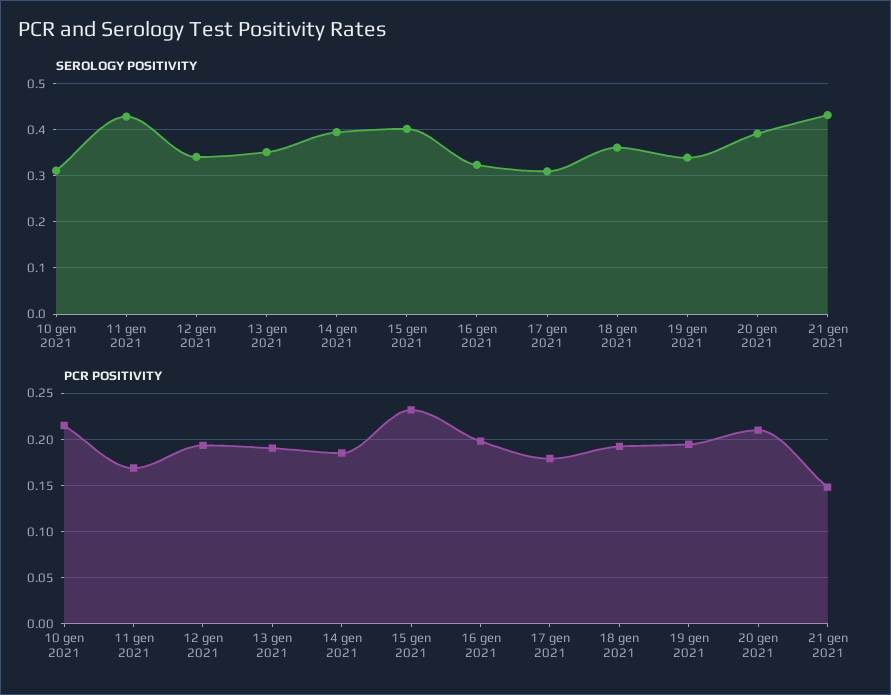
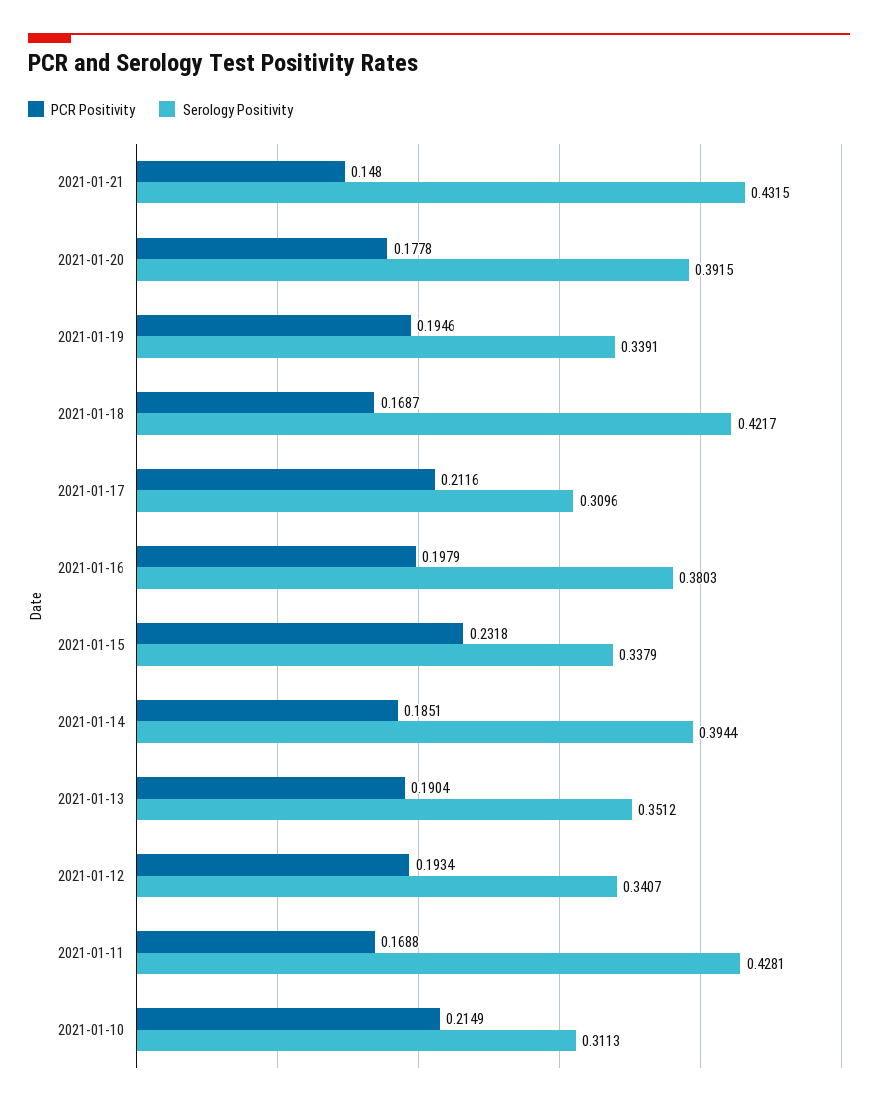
  {
    "SEROLOGY POSITIVITY": {
      "10 gen 2021": 0.3113,
      "11 gen 2021": 0.4281,
      "12 gen 2021": 0.3407,
      "13 gen 2021": 0.3512,
      "14 gen 2021": 0.3944,
-     "15 gen 2021": 0.4,
+     "15 gen 2021": 0.3379,
-     "16 gen 2021": 0.32,
+     "16 gen 2021": 0.3803,
      "17 gen 2021": 0.3096,
-     "18 gen 2021": 0.36,
+     "18 gen 2021": 0.4217,
      "19 gen 2021": 0.3391,
      "20 gen 2021": 0.3915,
      "21 gen 2021": 0.4315
    },
    "PCR POSITIVITY": {
      "10 gen 2021": 0.2149,
      "11 gen 2021": 0.1688,
      "12 gen 2021": 0.1934,
      "13 gen 2021": 0.1904,
      "14 gen 2021": 0.1851,
      "15 gen 2021": 0.2318,
      "16 gen 2021": 0.1979,
-     "17 gen 2021": 0.18,
+     "17 gen 2021": 0.2116,
-     "18 gen 2021": 0.19,
+     "18 gen 2021": 0.1687,
      "19 gen 2021": 0.1946,
-     "20 gen 2021": 0.21,
+     "20 gen 2021": 0.1778,
      "21 gen 2021": 0.148
    }
  }

